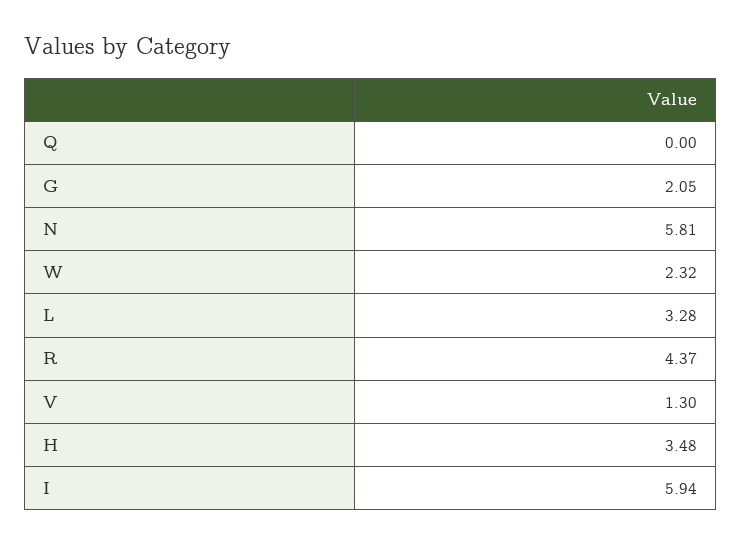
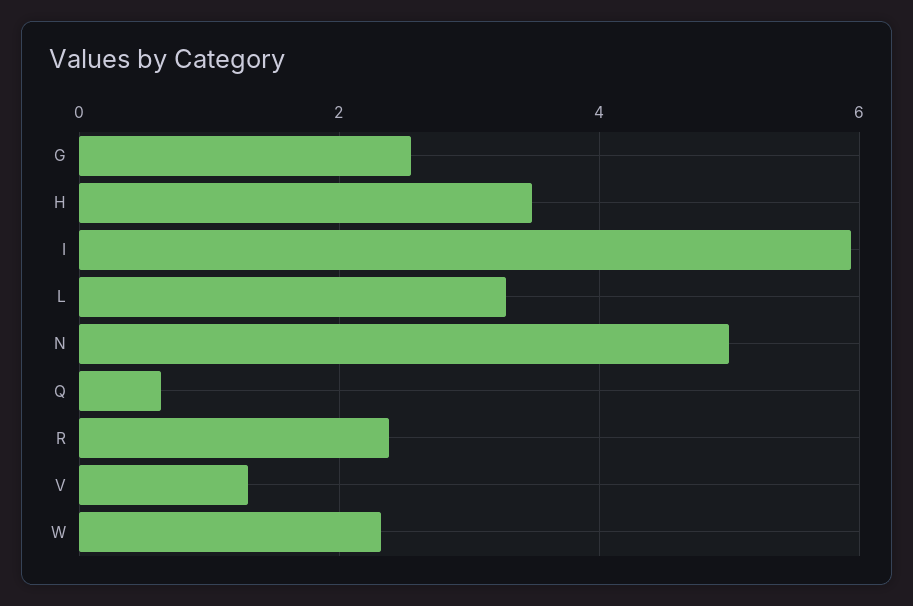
  {
-   "Q": 0,
+   "Q": 0.6,
-   "G": 2.05,
+   "G": 2.6,
-   "N": 5.81,
+   "N": 5,
    "W": 2.32,
    "L": 3.28,
-   "R": 4.37,
+   "R": 2.4,
    "V": 1.3,
    "H": 3.48,
    "I": 5.94
  }

